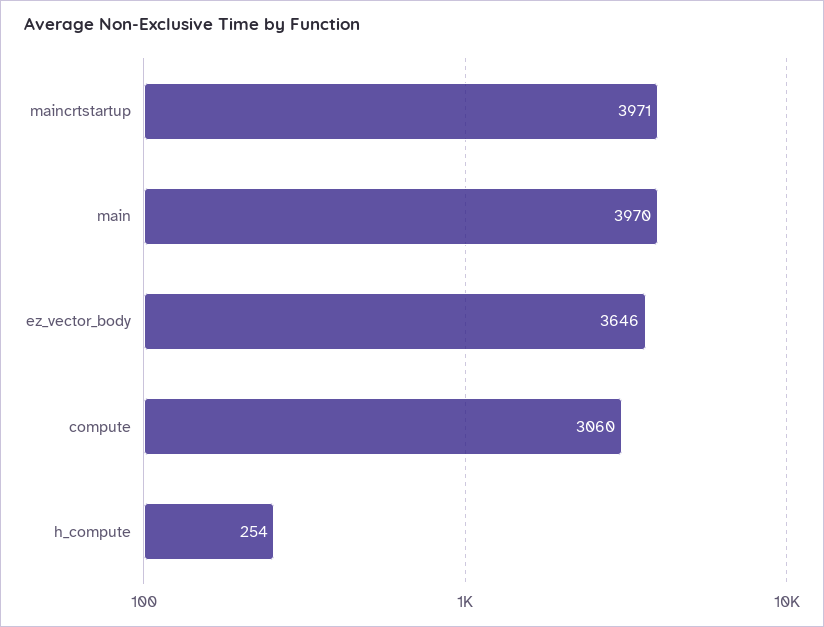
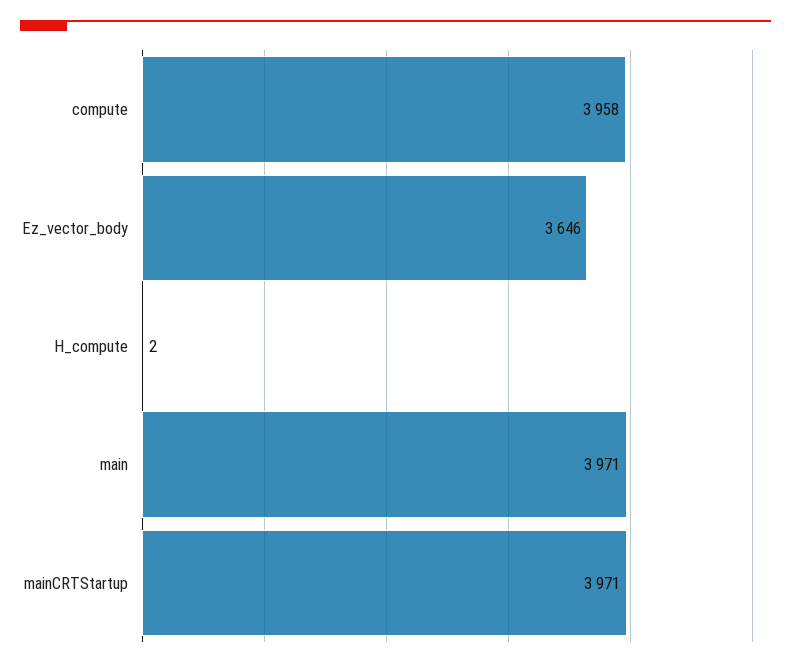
  {
    "maincrtstartup": 3971,
-   "main": 3970,
+   "main": 3971,
    "ez_vector_body": 3646,
-   "compute": 3060,
+   "compute": 3958,
-   "h_compute": 254
+   "h_compute": 2
  }

